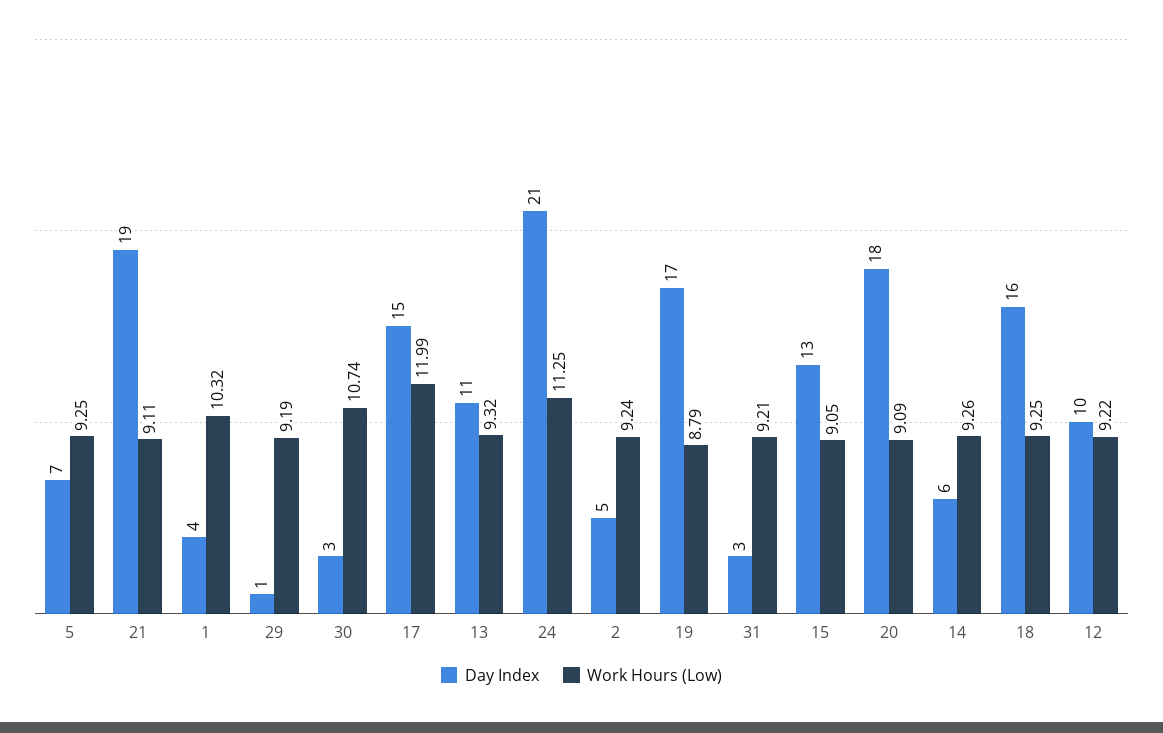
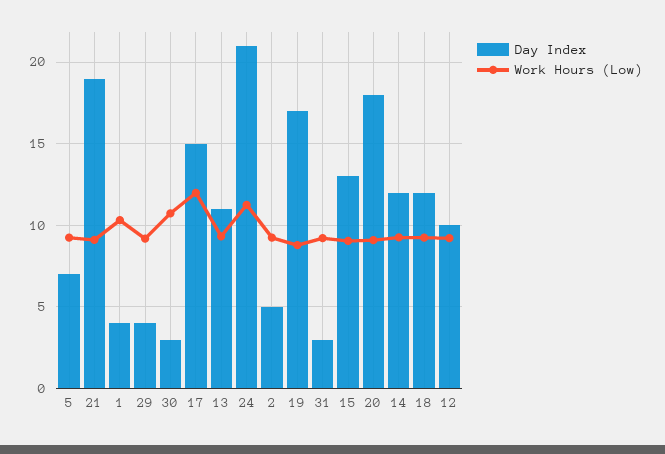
  {
    "Day Index": {
      "5": 7,
      "21": 19,
      "1": 4,
-     "29": 1,
+     "29": 4,
      "30": 3,
      "17": 15,
      "13": 11,
      "24": 21,
      "2": 5,
      "19": 17,
      "31": 3,
      "15": 13,
      "20": 18,
-     "14": 6,
+     "14": 12,
-     "18": 16,
+     "18": 12,
      "12": 10
    },
    "Work Hours (Low)": {
      "5": 9.25,
      "21": 9.11,
      "1": 10.32,
      "29": 9.19,
      "30": 10.74,
      "17": 11.99,
      "13": 9.32,
      "24": 11.25,
      "2": 9.24,
      "19": 8.79,
      "31": 9.21,
      "15": 9.05,
      "20": 9.09,
      "14": 9.26,
      "18": 9.25,
      "12": 9.22
    }
  }

